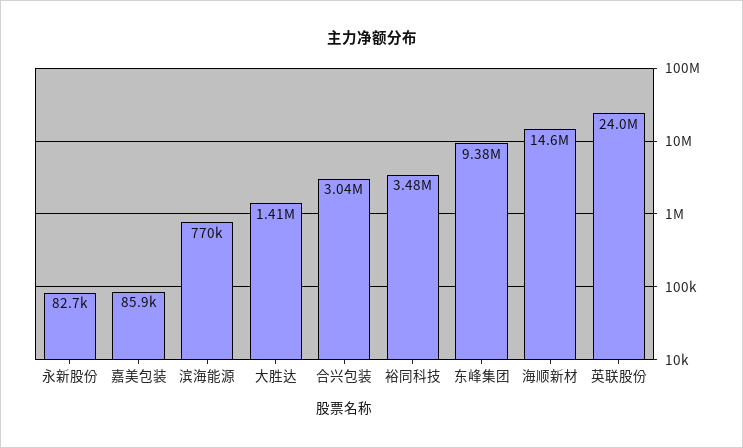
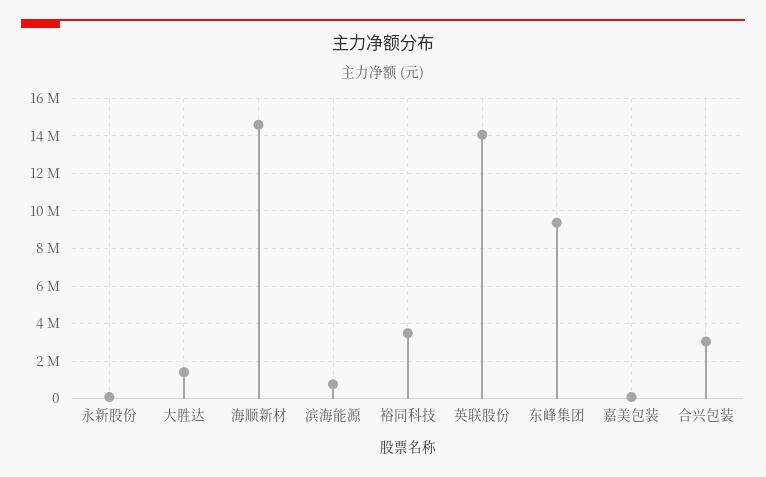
  {
    "永新股份": 82700,
    "嘉美包装": 85900,
    "滨海能源": 770000,
    "大胜达": 1410000,
    "合兴包装": 3040000,
    "裕同科技": 3480000,
    "东峰集团": 9380000,
    "海顺新材": 14600000,
-   "英联股份": 24000000
+   "英联股份": 14000000
  }

